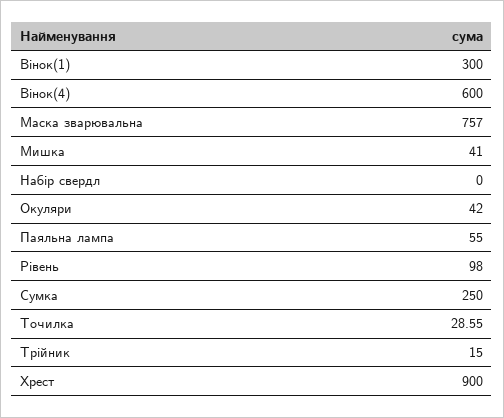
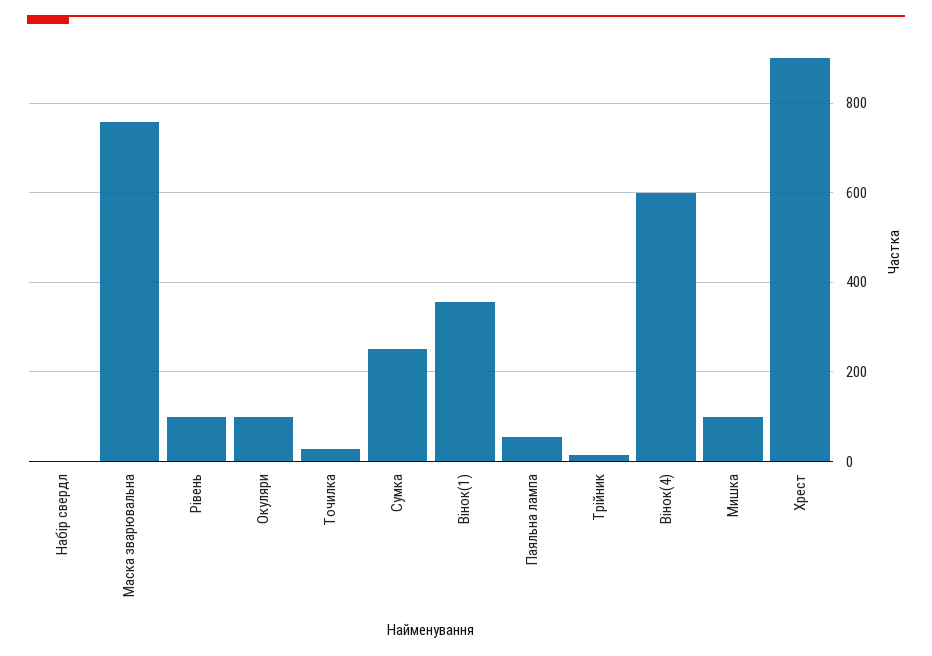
  {
-   "Вінок(1)": 300,
+   "Вінок(1)": 360,
    "Вінок(4)": 600,
    "Маска зварювальна": 757,
-   "Мишка": 41,
+   "Мишка": 100,
    "Набір свердл": 0,
-   "Окуляри": 42,
+   "Окуляри": 100,
    "Паяльна лампа": 55,
    "Рівень": 98,
    "Сумка": 250,
    "Точилка": 28.55,
    "Трійник": 15,
    "Хрест": 900
  }

